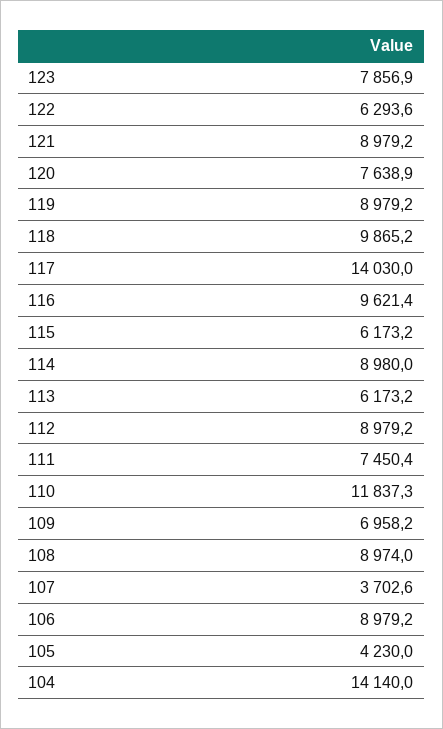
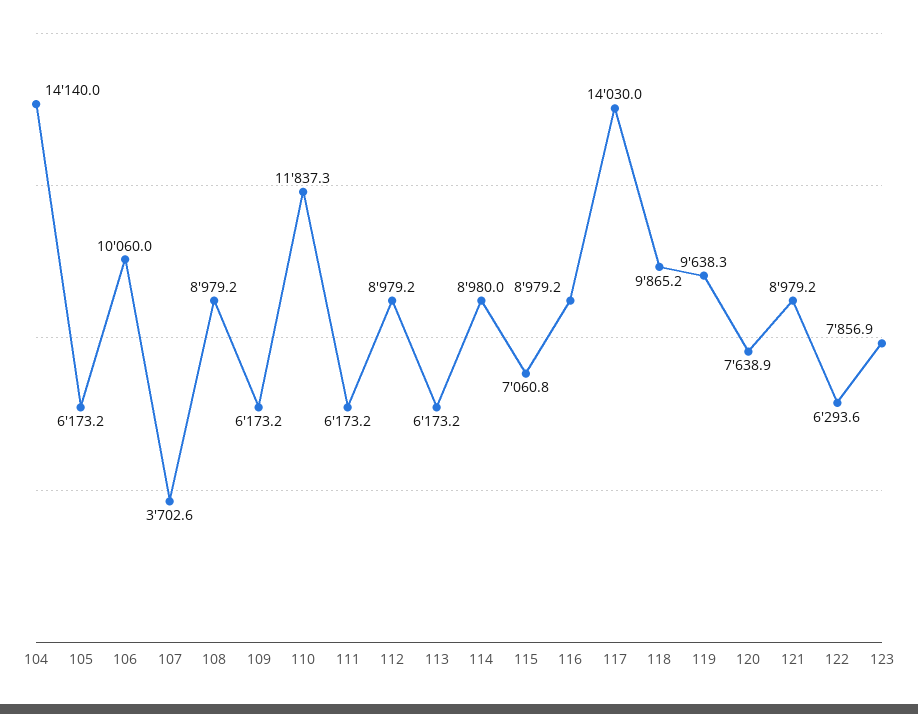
  {
    "123": 7856.9,
    "122": 6293.6,
    "121": 8979.2,
    "120": 7638.9,
-   "119": 8979.2,
+   "119": 9638.3,
    "118": 9865.2,
    "117": 14030,
-   "116": 9621.4,
+   "116": 8979.2,
-   "115": 6173.2,
+   "115": 7060.8,
    "114": 8980,
    "113": 6173.2,
    "112": 8979.2,
-   "111": 7450.4,
+   "111": 6173.2,
    "110": 11837.3,
-   "109": 6958.2,
+   "109": 6173.2,
-   "108": 8974,
+   "108": 8979.2,
    "107": 3702.6,
-   "106": 8979.2,
+   "106": 10060,
-   "105": 4230,
+   "105": 6173.2,
    "104": 14140
  }

